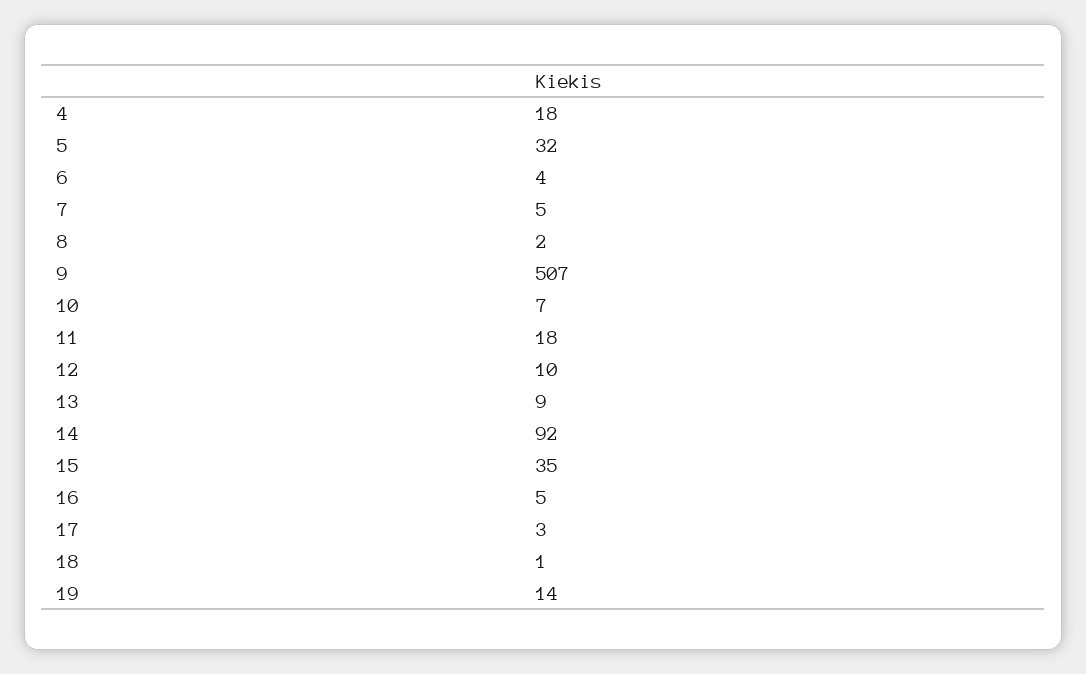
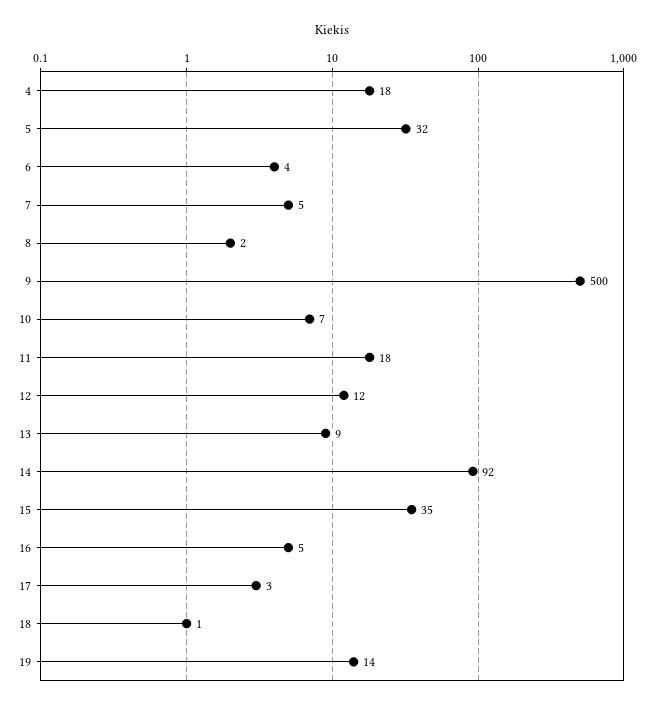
  {
    "4": 18,
    "5": 32,
    "6": 4,
    "7": 5,
    "8": 2,
-   "9": 507,
+   "9": 500,
    "10": 7,
    "11": 18,
-   "12": 10,
+   "12": 12,
    "13": 9,
    "14": 92,
    "15": 35,
    "16": 5,
    "17": 3,
    "18": 1,
    "19": 14
  }

